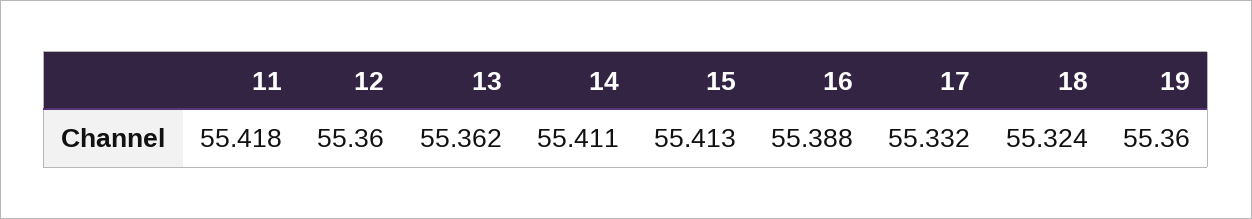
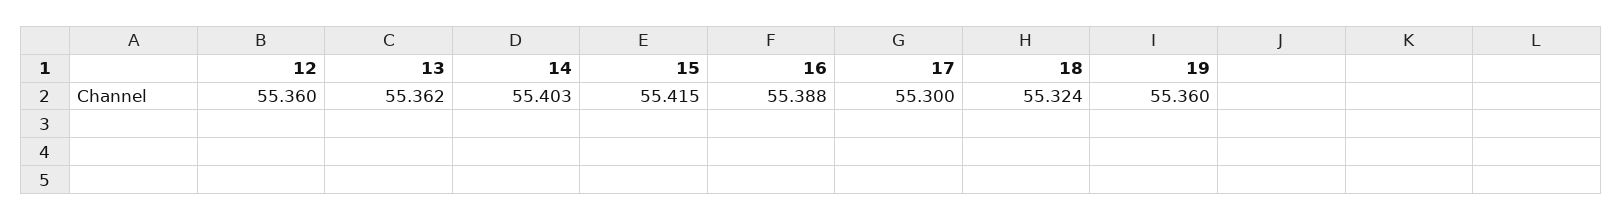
  {
-   "11": 55.418,
    "12": 55.36,
    "13": 55.362,
-   "14": 55.411,
+   "14": 55.403,
-   "15": 55.413,
+   "15": 55.415,
    "16": 55.388,
-   "17": 55.332,
+   "17": 55.3,
    "18": 55.324,
    "19": 55.36
  }

